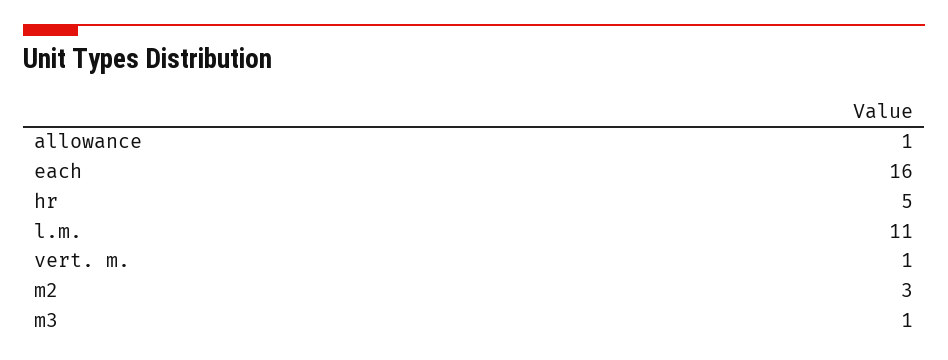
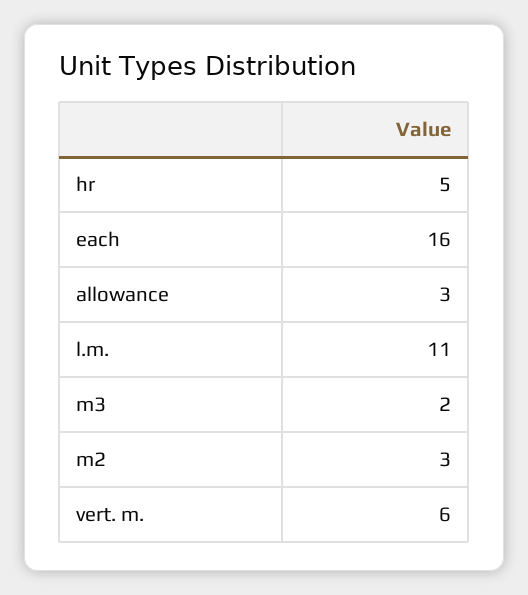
  {
-   "allowance": 1,
+   "allowance": 3,
    "each": 16,
    "hr": 5,
    "l.m.": 11,
-   "vert. m.": 1,
+   "vert. m.": 6,
    "m2": 3,
-   "m3": 1
+   "m3": 2
  }

